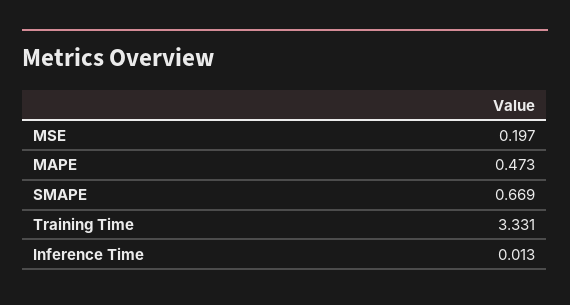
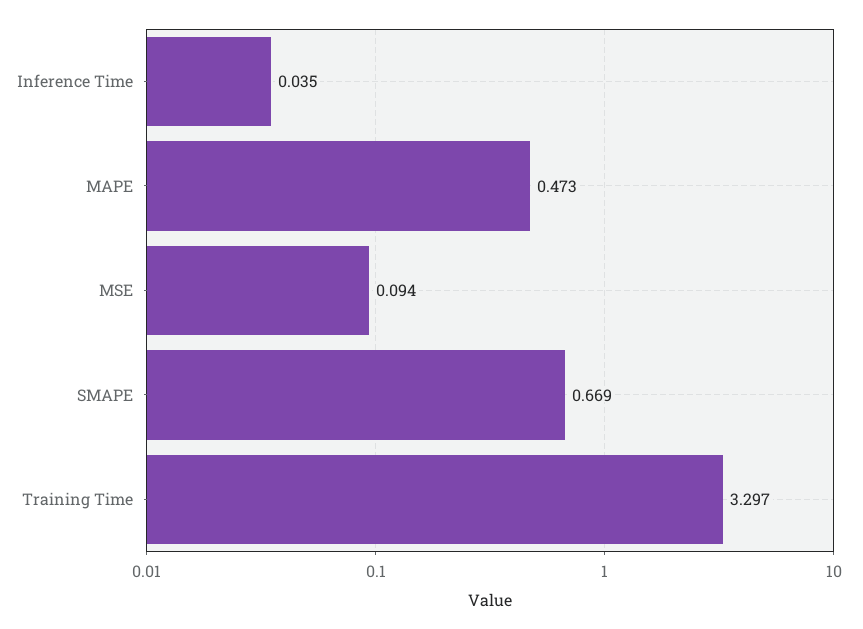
  {
-   "MSE": 0.197,
+   "MSE": 0.094,
    "MAPE": 0.473,
    "SMAPE": 0.669,
-   "Training Time": 3.331,
+   "Training Time": 3.297,
-   "Inference Time": 0.013
+   "Inference Time": 0.035
  }

